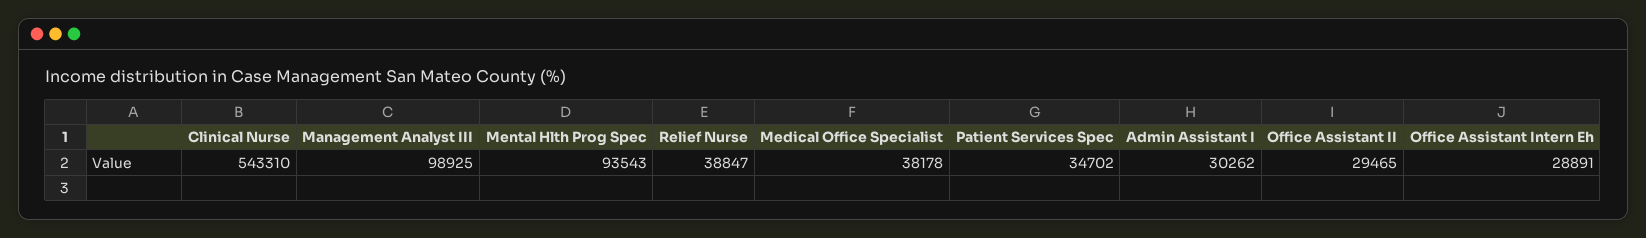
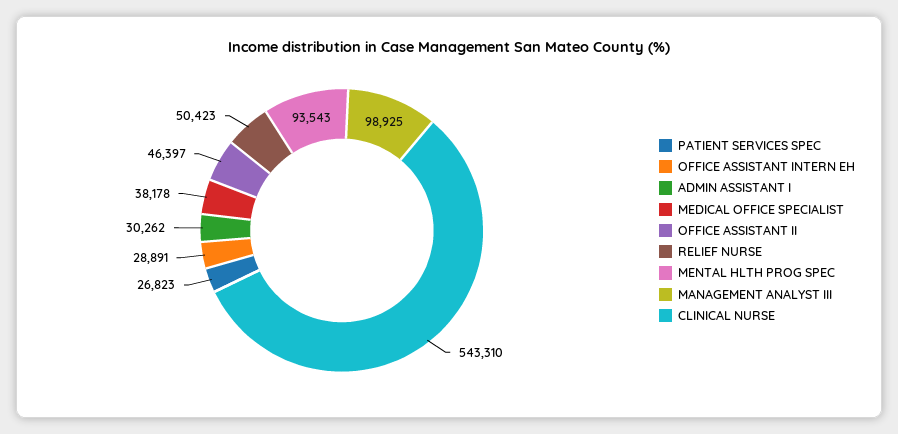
  {
    "Clinical Nurse": 543310,
    "Management Analyst III": 98925,
    "Mental Hlth Prog Spec": 93543,
-   "Relief Nurse": 38847,
+   "Relief Nurse": 50423,
    "Medical Office Specialist": 38178,
-   "Patient Services Spec": 34702,
+   "Patient Services Spec": 26823,
    "Admin Assistant I": 30262,
-   "Office Assistant II": 29465,
+   "Office Assistant II": 46397,
    "Office Assistant Intern Eh": 28891
  }

